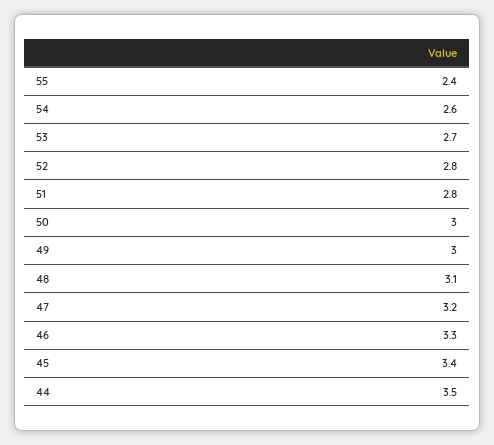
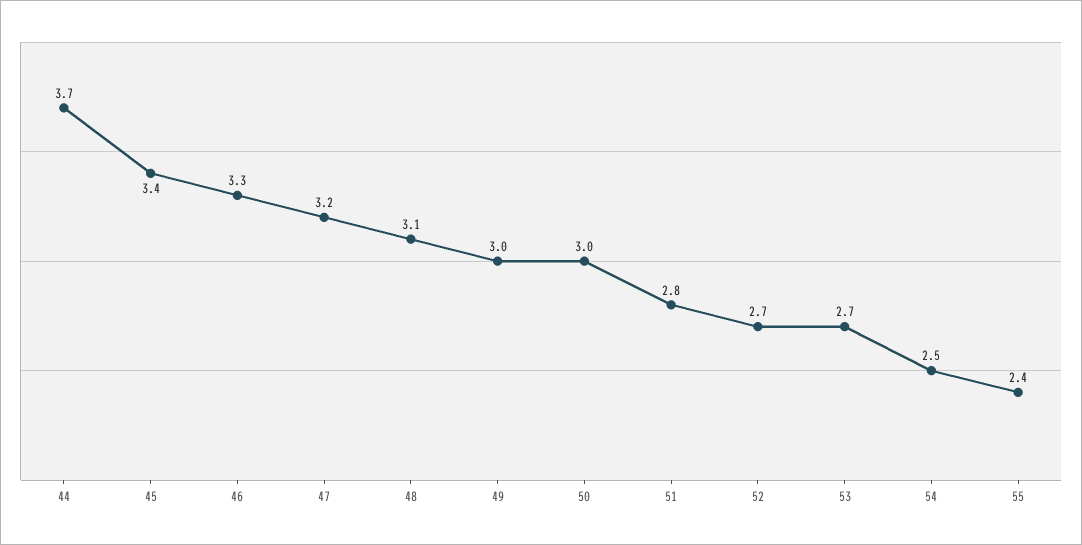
  {
    "55": 2.4,
-   "54": 2.6,
+   "54": 2.5,
    "53": 2.7,
-   "52": 2.8,
+   "52": 2.7,
    "51": 2.8,
    "50": 3,
    "49": 3,
    "48": 3.1,
    "47": 3.2,
    "46": 3.3,
    "45": 3.4,
-   "44": 3.5
+   "44": 3.7
  }

